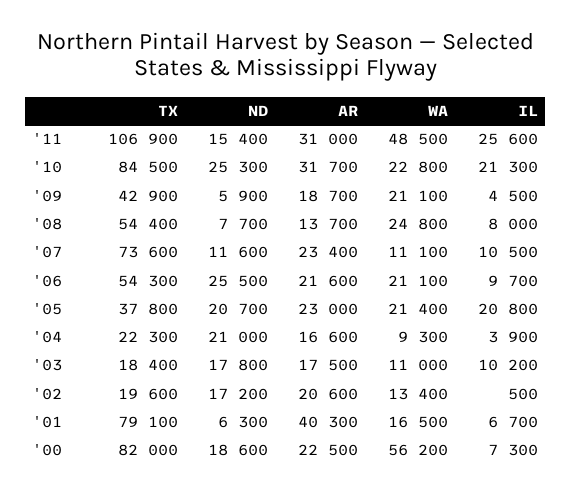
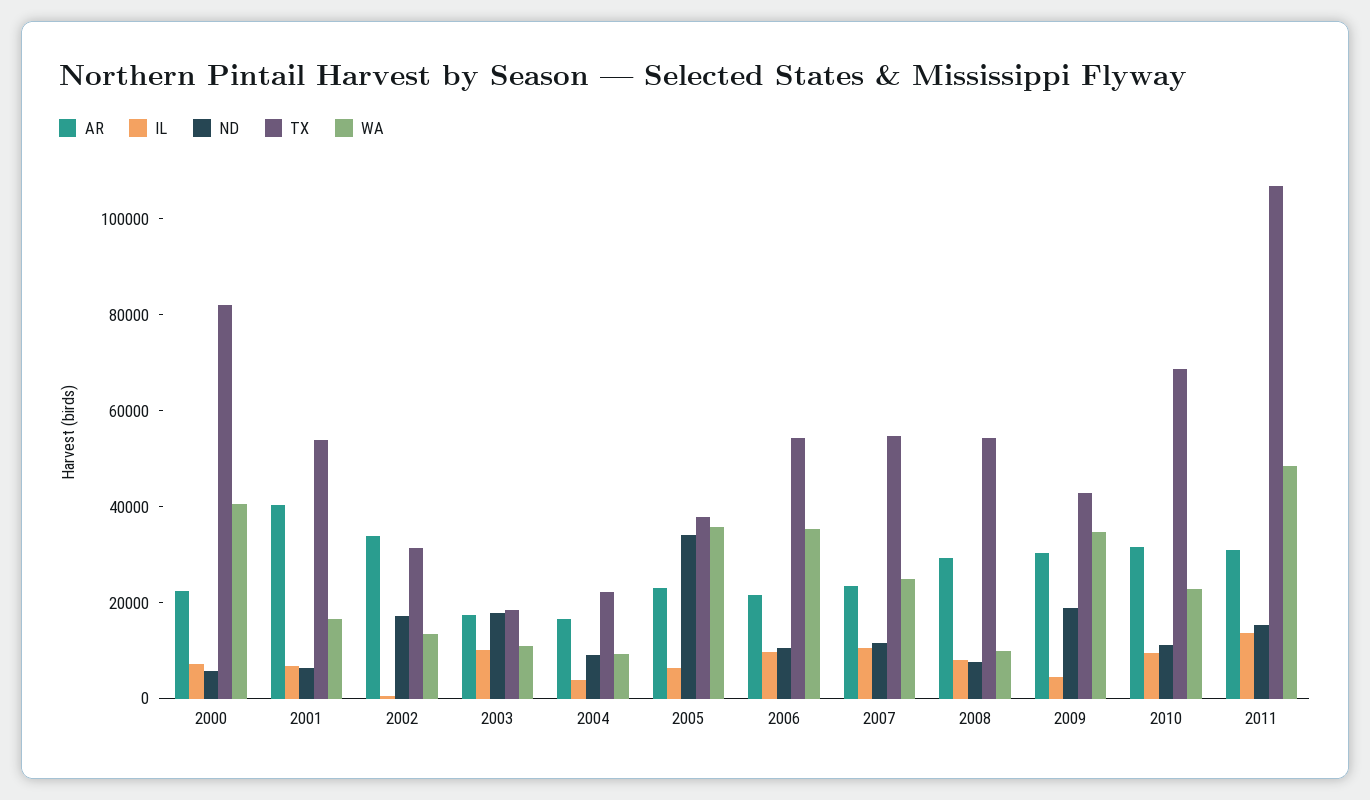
  {
    "TX": {
      "'11": 106900,
-     "'10": 84500,
+     "'10": 70000,
      "'09": 42900,
      "'08": 54400,
-     "'07": 73600,
+     "'07": 55000,
      "'06": 54300,
      "'05": 37800,
      "'04": 22300,
      "'03": 18400,
-     "'02": 19600,
+     "'02": 30000,
-     "'01": 79100,
+     "'01": 55000,
      "'00": 82000
    },
    "ND": {
      "'11": 15400,
-     "'10": 25300,
+     "'10": 10000,
-     "'09": 5900,
+     "'09": 20000,
      "'08": 7700,
      "'07": 11600,
-     "'06": 25500,
+     "'06": 10000,
-     "'05": 20700,
+     "'05": 35000,
-     "'04": 21000,
+     "'04": 10000,
      "'03": 17800,
      "'02": 17200,
      "'01": 6300,
-     "'00": 18600
+     "'00": 5000
    },
    "AR": {
      "'11": 31000,
      "'10": 31700,
-     "'09": 18700,
+     "'09": 30000,
-     "'08": 13700,
+     "'08": 30000,
      "'07": 23400,
      "'06": 21600,
      "'05": 23000,
      "'04": 16600,
      "'03": 17500,
-     "'02": 20600,
+     "'02": 35000,
      "'01": 40300,
      "'00": 22500
    },
    "WA": {
      "'11": 48500,
      "'10": 22800,
-     "'09": 21100,
+     "'09": 35000,
-     "'08": 24800,
+     "'08": 10000,
-     "'07": 11100,
+     "'07": 25000,
-     "'06": 21100,
+     "'06": 35000,
-     "'05": 21400,
+     "'05": 35000,
      "'04": 9300,
      "'03": 11000,
      "'02": 13400,
      "'01": 16500,
-     "'00": 56200
+     "'00": 40000
    },
    "IL": {
-     "'11": 25600,
+     "'11": 15000,
-     "'10": 21300,
+     "'10": 10000,
      "'09": 4500,
      "'08": 8000,
      "'07": 10500,
      "'06": 9700,
-     "'05": 20800,
+     "'05": 5000,
      "'04": 3900,
      "'03": 10200,
      "'02": 500,
      "'01": 6700,
      "'00": 7300
    }
  }

